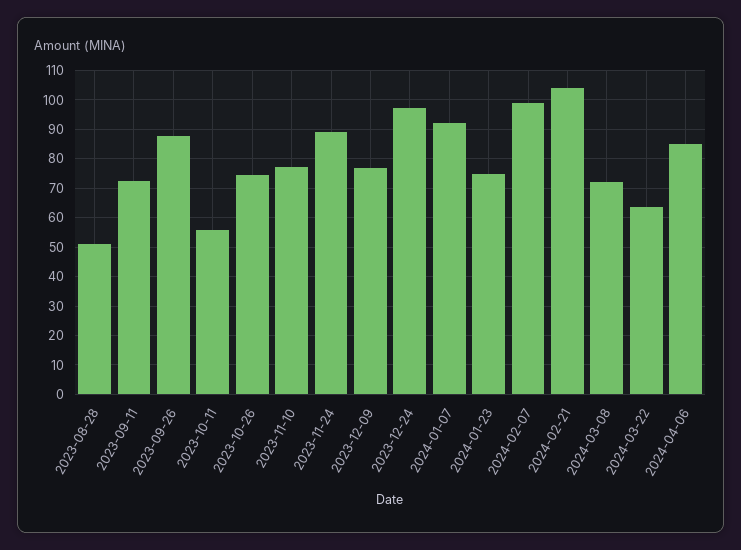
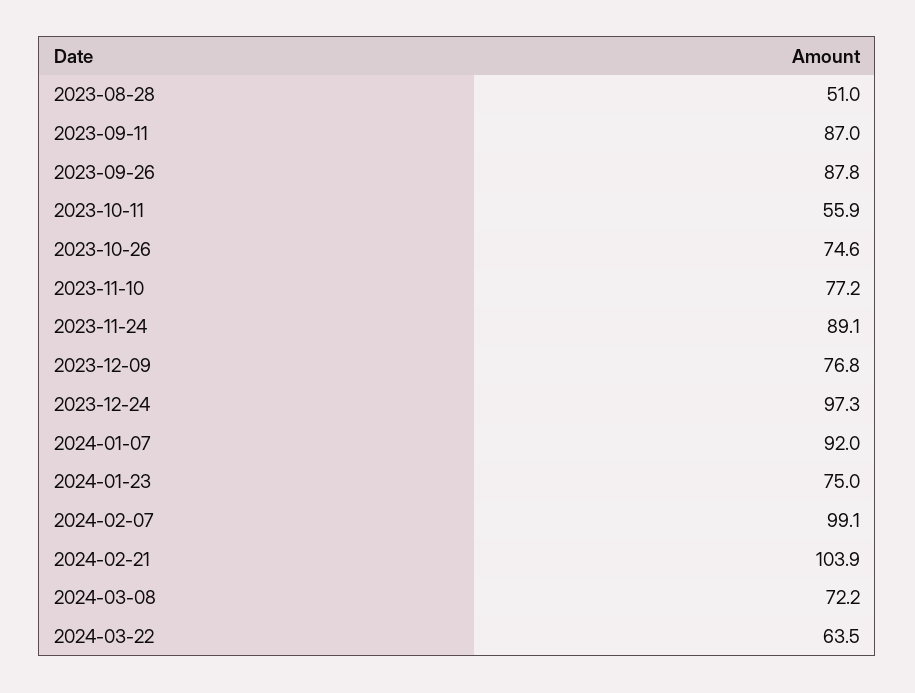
  {
    "2023-08-28": 51,
-   "2023-09-11": 72.5,
+   "2023-09-11": 87,
    "2023-09-26": 87.8,
    "2023-10-11": 55.9,
    "2023-10-26": 74.6,
    "2023-11-10": 77.2,
    "2023-11-24": 89.1,
    "2023-12-09": 76.8,
    "2023-12-24": 97.3,
    "2024-01-07": 92,
    "2024-01-23": 75,
    "2024-02-07": 99.1,
    "2024-02-21": 103.9,
    "2024-03-08": 72.2,
-   "2024-03-22": 63.5,
+   "2024-03-22": 63.5
-   "2024-04-06": 85
  }

